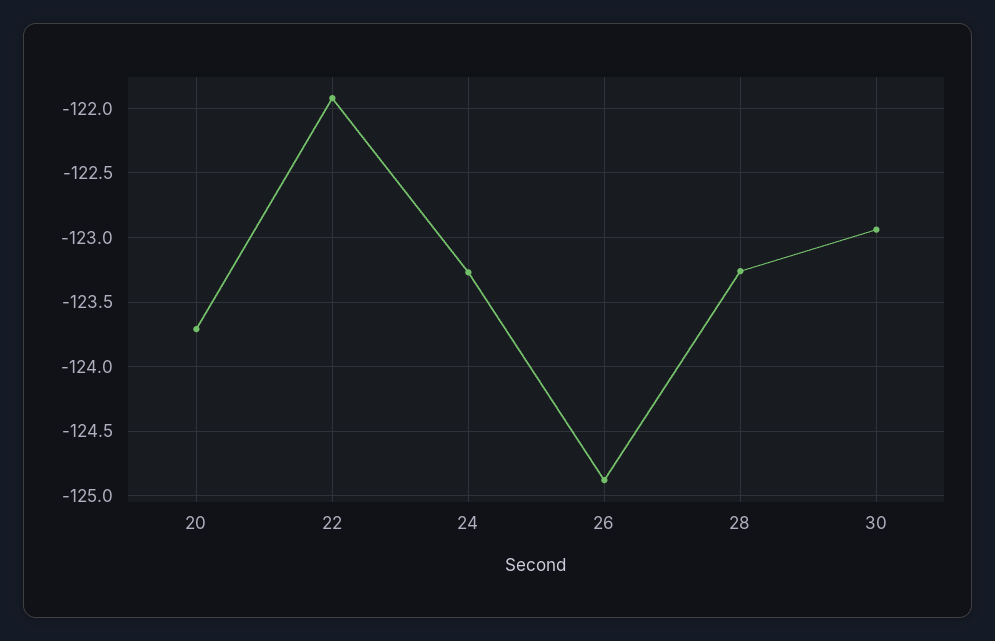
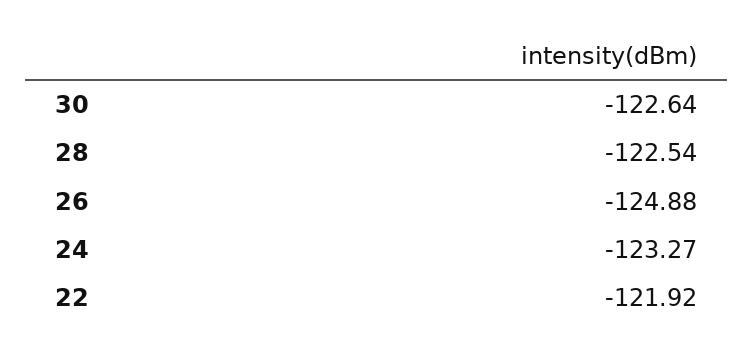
  {
-   "20": -123.7,
    "22": -121.92,
    "24": -123.27,
    "26": -124.88,
-   "28": -123.25,
+   "28": -122.54,
-   "30": -122.95
+   "30": -122.64
  }

